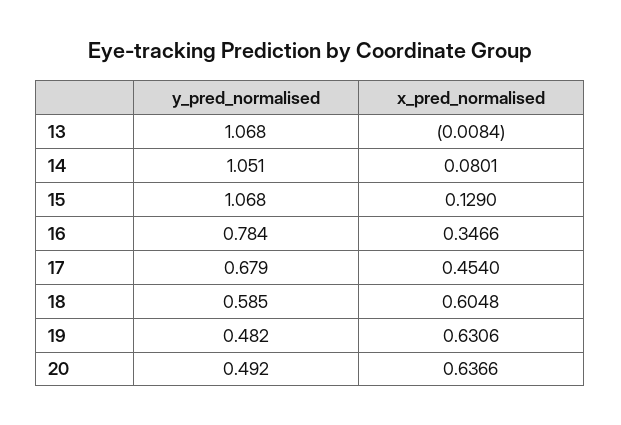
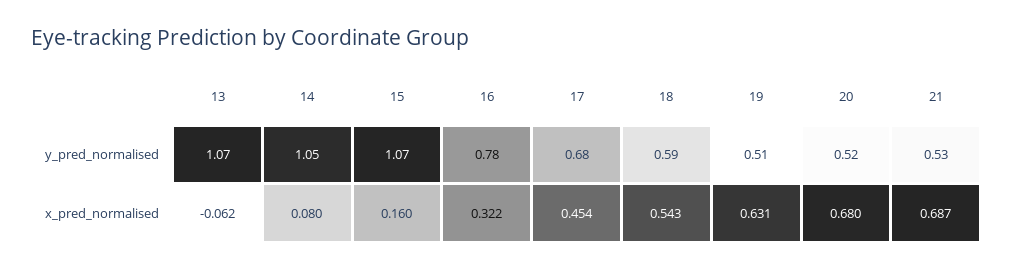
  {
    "y_pred_normalised": {
      "13": 1.068,
      "14": 1.051,
      "15": 1.068,
      "16": 0.784,
      "17": 0.679,
      "18": 0.585,
-     "19": 0.482,
+     "19": 0.51,
-     "20": 0.492
+     "20": 0.52,
+     "21": 0.53
    },
    "x_pred_normalised": {
-     "13": -0.0084,
+     "13": -0.062,
      "14": 0.0801,
-     "15": 0.129,
+     "15": 0.16,
-     "16": 0.3466,
+     "16": 0.322,
      "17": 0.454,
-     "18": 0.6048,
+     "18": 0.543,
      "19": 0.6306,
-     "20": 0.6366
+     "20": 0.68,
+     "21": 0.687
    }
  }

